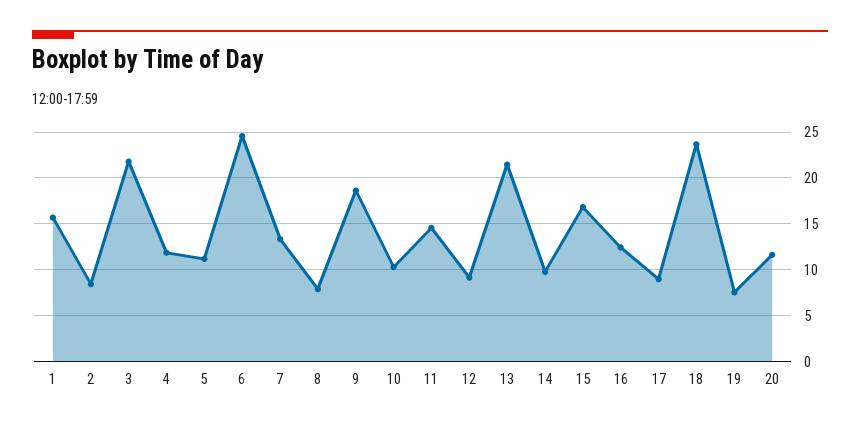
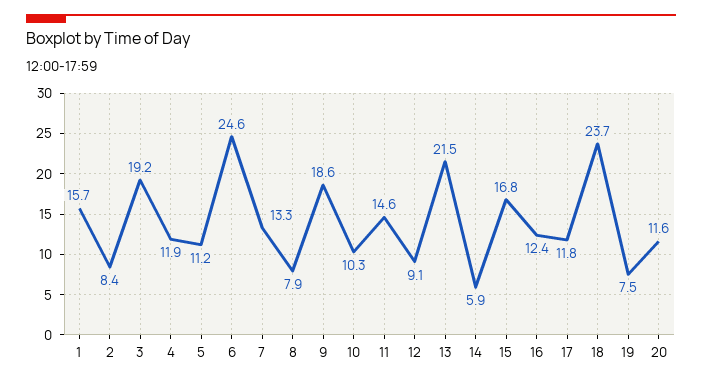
  {
    "1": 15.7,
    "2": 8.4,
-   "3": 22,
+   "3": 19.2,
    "4": 11.9,
    "5": 11.2,
    "6": 24.6,
    "7": 13.3,
    "8": 7.9,
    "9": 18.6,
    "10": 10.3,
    "11": 14.6,
    "12": 9.1,
    "13": 21.5,
-   "14": 10,
+   "14": 5.9,
    "15": 16.8,
    "16": 12.4,
-   "17": 9,
+   "17": 11.8,
    "18": 23.7,
    "19": 7.5,
    "20": 11.6
  }

